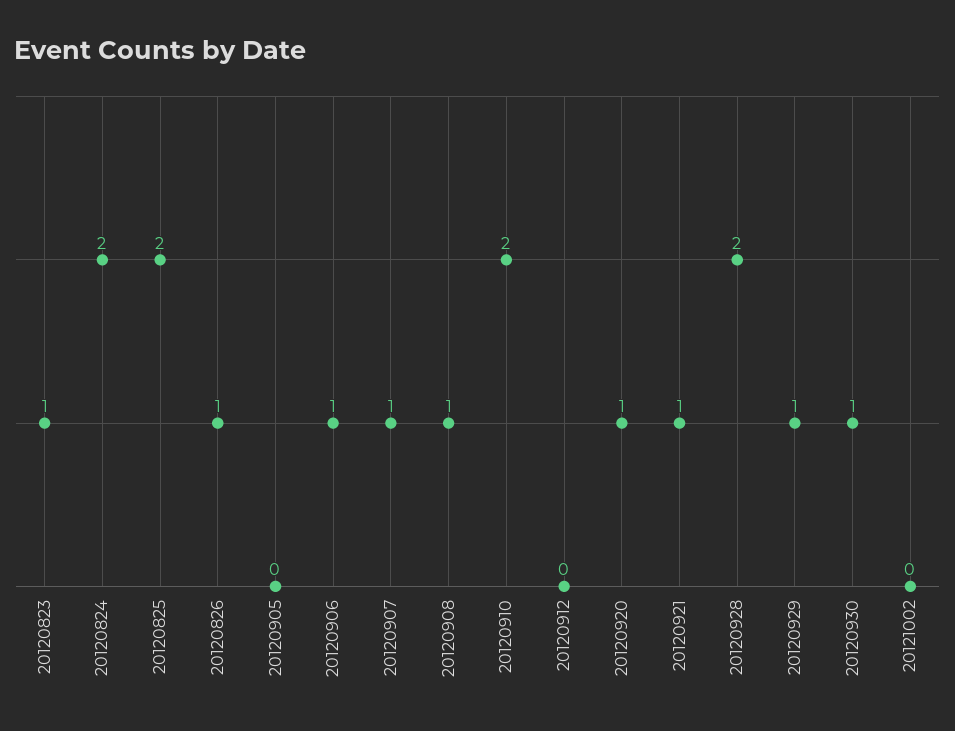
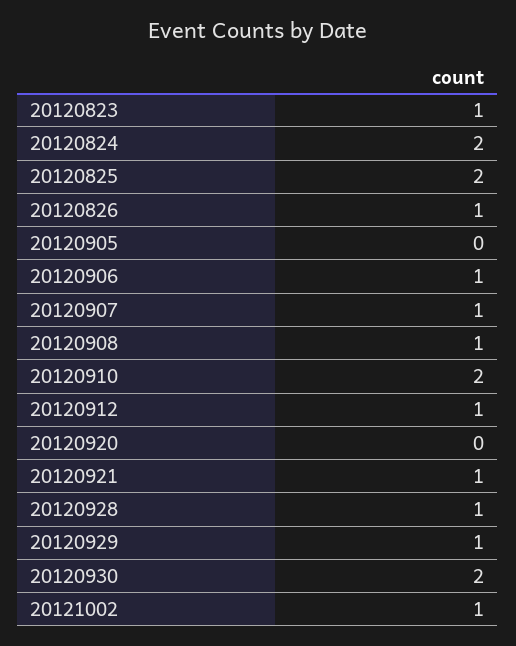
  {
    "20120823": 1,
    "20120824": 2,
    "20120825": 2,
    "20120826": 1,
    "20120905": 0,
    "20120906": 1,
    "20120907": 1,
    "20120908": 1,
    "20120910": 2,
-   "20120912": 0,
+   "20120912": 1,
-   "20120920": 1,
+   "20120920": 0,
    "20120921": 1,
-   "20120928": 2,
+   "20120928": 1,
    "20120929": 1,
-   "20120930": 1,
+   "20120930": 2,
-   "20121002": 0
+   "20121002": 1
  }

